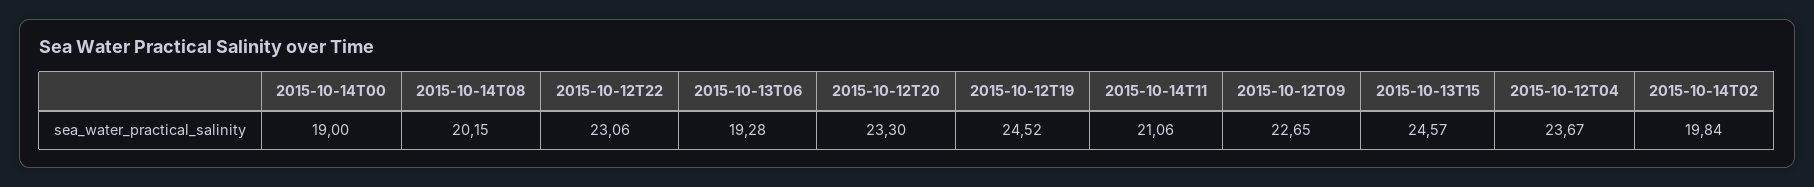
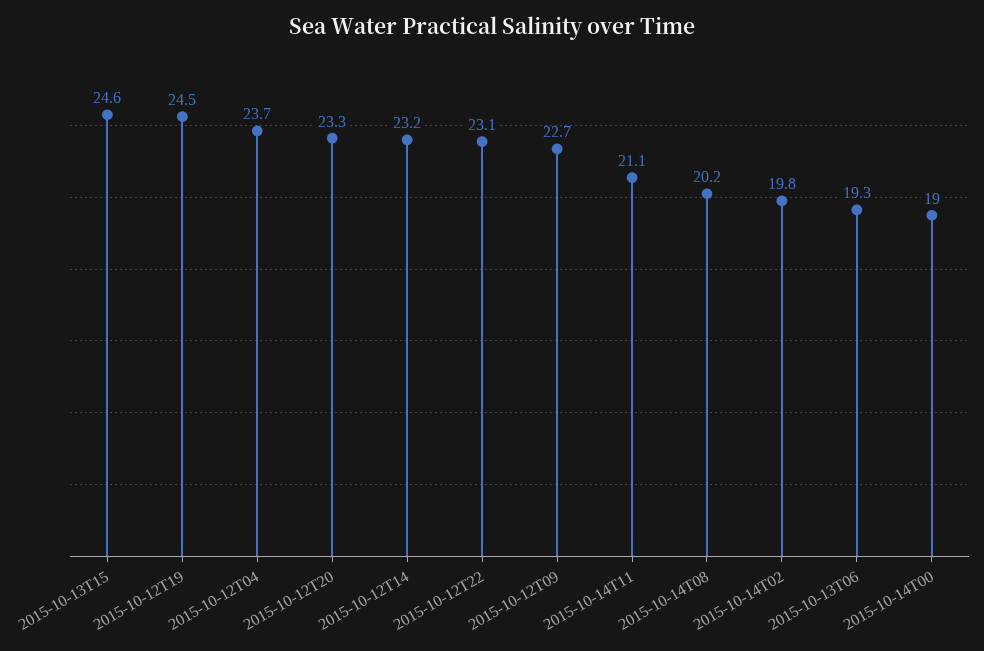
  {
    "2015-10-14T00": 19,
    "2015-10-14T08": 20.15,
    "2015-10-12T22": 23.06,
    "2015-10-13T06": 19.28,
    "2015-10-12T20": 23.3,
    "2015-10-12T19": 24.52,
    "2015-10-14T11": 21.06,
    "2015-10-12T09": 22.65,
    "2015-10-13T15": 24.57,
    "2015-10-12T04": 23.67,
-   "2015-10-14T02": 19.84
+   "2015-10-14T02": 19.84,
+   "2015-10-12T14": 23.2
  }

